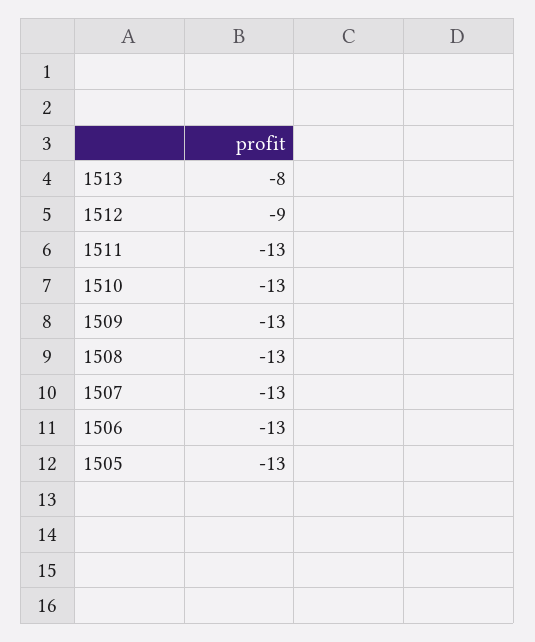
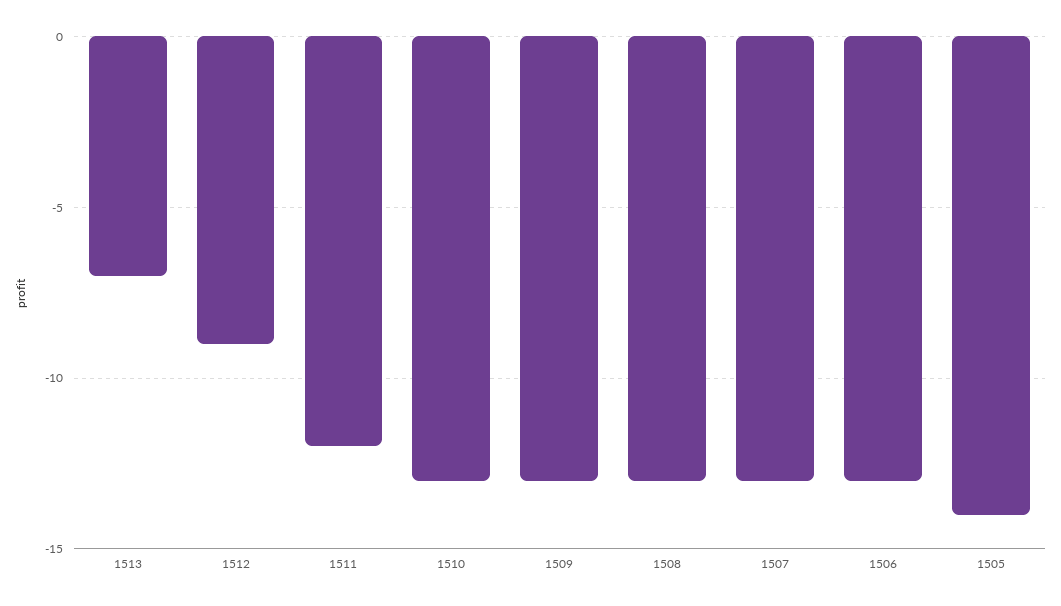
  {
-   "1513": -8,
+   "1513": -7,
    "1512": -9,
-   "1511": -13,
+   "1511": -12,
    "1510": -13,
    "1509": -13,
    "1508": -13,
    "1507": -13,
    "1506": -13,
-   "1505": -13
+   "1505": -14
  }

